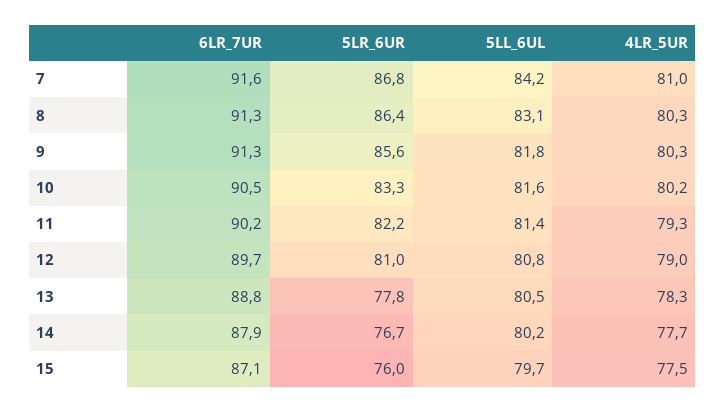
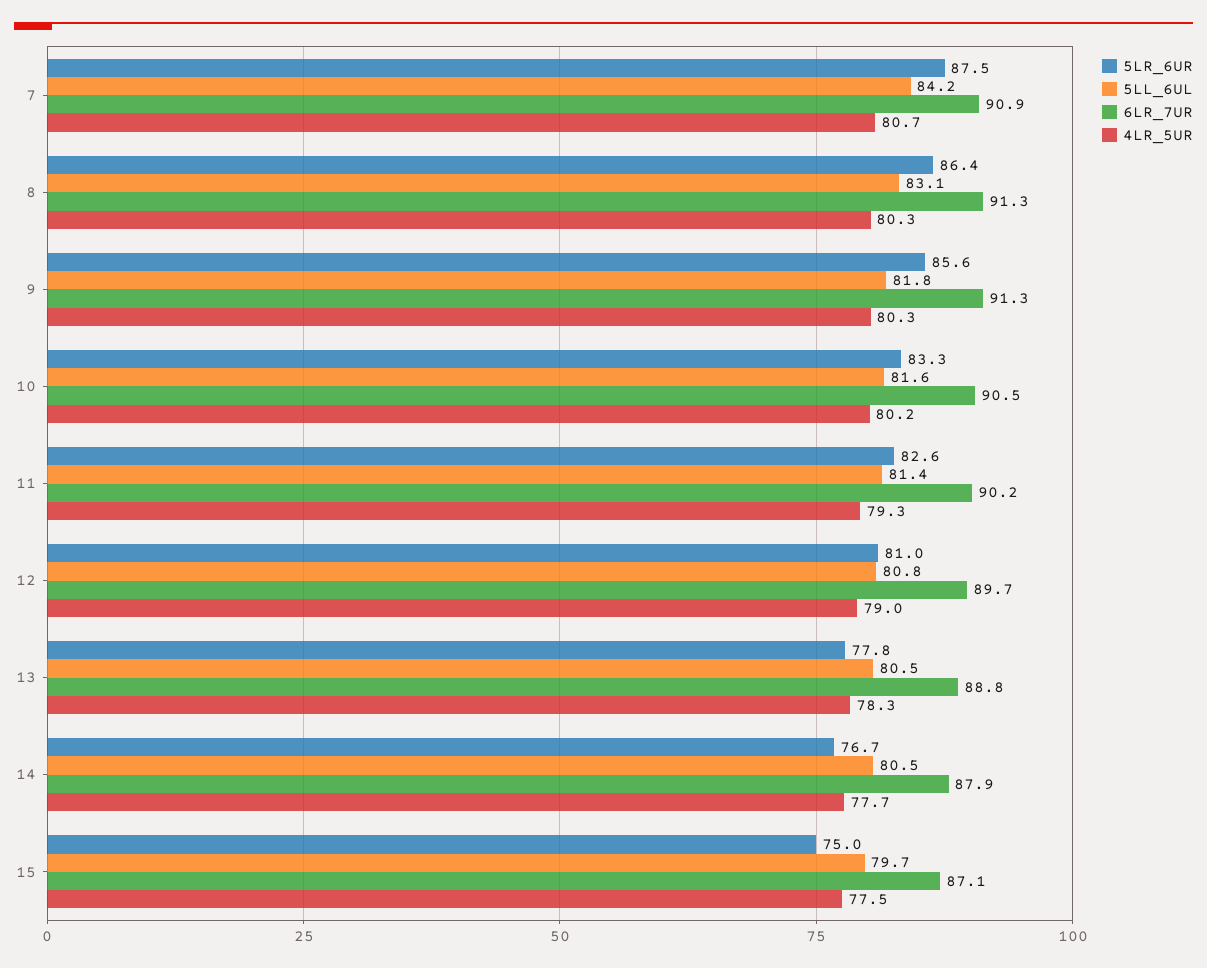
  {
    "6LR_7UR": {
-     "7": 91.6,
+     "7": 90.9,
      "8": 91.3,
      "9": 91.3,
      "10": 90.5,
      "11": 90.2,
      "12": 89.7,
      "13": 88.8,
      "14": 87.9,
      "15": 87.1
    },
    "5LR_6UR": {
-     "7": 86.8,
+     "7": 87.5,
      "8": 86.4,
      "9": 85.6,
      "10": 83.3,
-     "11": 82.2,
+     "11": 82.6,
      "12": 81,
      "13": 77.8,
      "14": 76.7,
-     "15": 76
+     "15": 75
    },
    "5LL_6UL": {
      "7": 84.2,
      "8": 83.1,
      "9": 81.8,
      "10": 81.6,
      "11": 81.4,
      "12": 80.8,
      "13": 80.5,
-     "14": 80.2,
+     "14": 80.5,
      "15": 79.7
    },
    "4LR_5UR": {
-     "7": 81,
+     "7": 80.7,
      "8": 80.3,
      "9": 80.3,
      "10": 80.2,
      "11": 79.3,
      "12": 79,
      "13": 78.3,
      "14": 77.7,
      "15": 77.5
    }
  }

